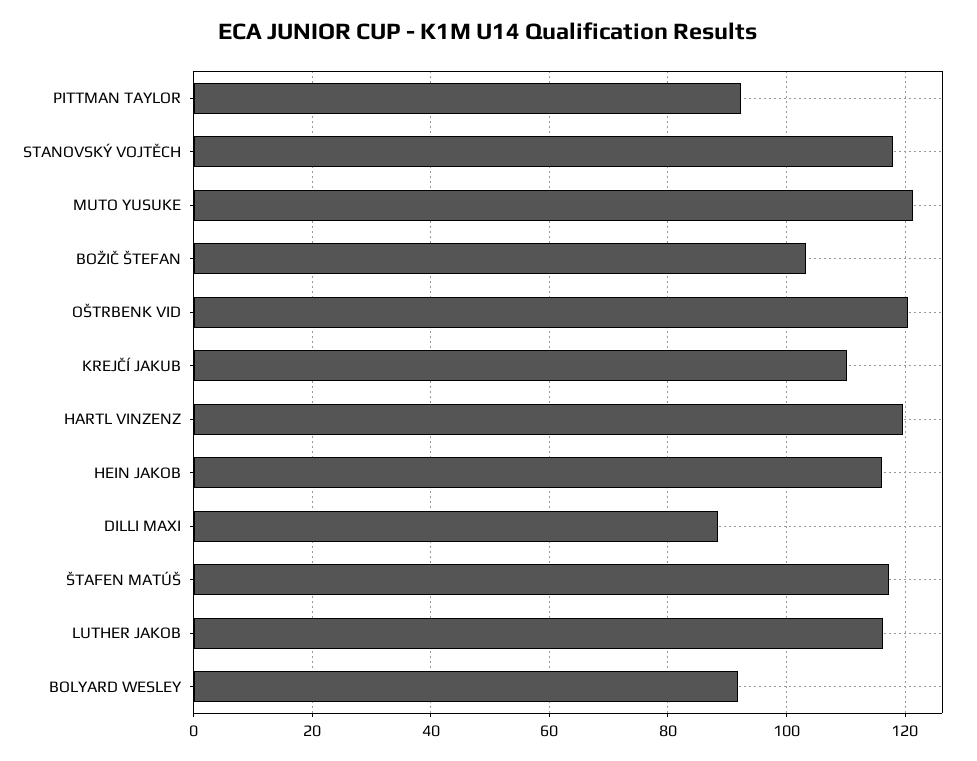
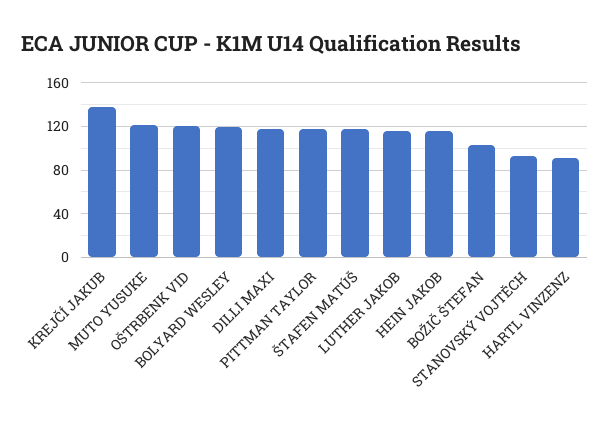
  {
-   "PITTMAN TAYLOR": 92,
+   "PITTMAN TAYLOR": 120,
-   "STANOVSKÝ VOJTĚCH": 118,
+   "STANOVSKÝ VOJTĚCH": 90,
    "MUTO YUSUKE": 122,
    "BOŽIČ ŠTEFAN": 104,
    "OŠTRBENK VID": 120,
-   "KREJČÍ JAKUB": 110,
+   "KREJČÍ JAKUB": 140,
-   "HARTL VINZENZ": 120,
+   "HARTL VINZENZ": 90,
    "HEIN JAKOB": 116,
-   "DILLI MAXI": 88,
+   "DILLI MAXI": 120,
    "ŠTAFEN MATÚŠ": 118,
    "LUTHER JAKOB": 116,
-   "BOLYARD WESLEY": 92
+   "BOLYARD WESLEY": 120
  }

